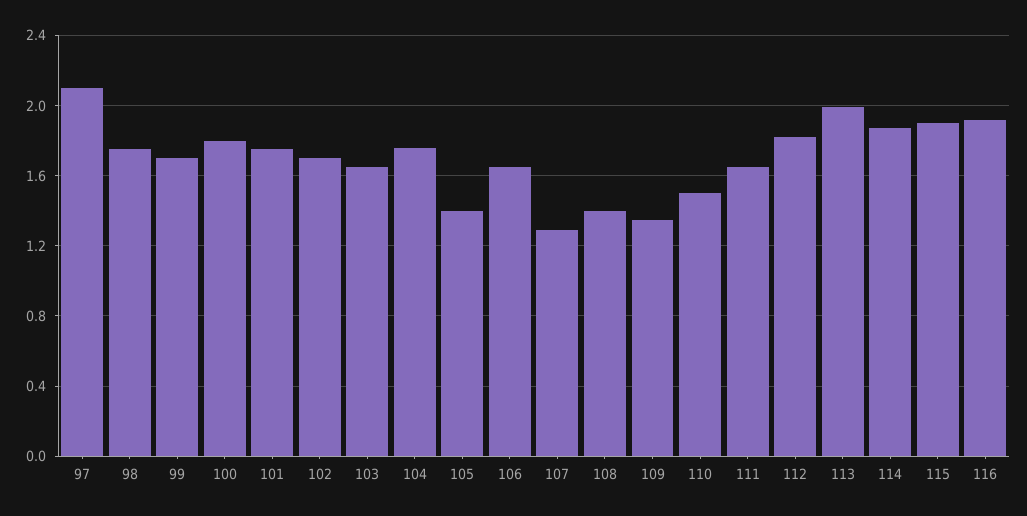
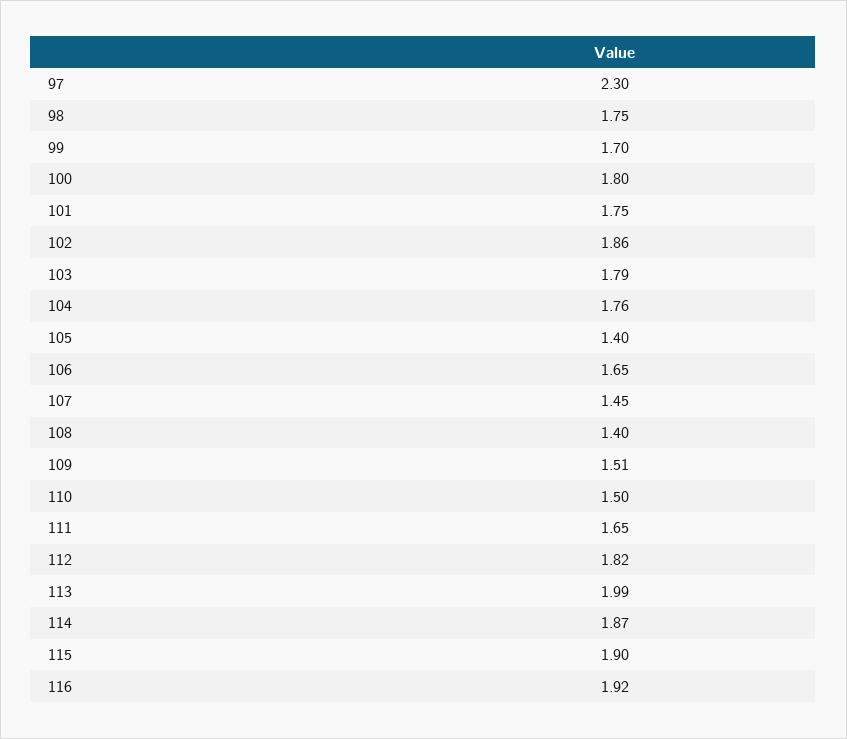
  {
-   "97": 2.1,
+   "97": 2.3,
    "98": 1.75,
    "99": 1.7,
    "100": 1.8,
    "101": 1.75,
-   "102": 1.7,
+   "102": 1.86,
-   "103": 1.65,
+   "103": 1.79,
    "104": 1.76,
    "105": 1.4,
    "106": 1.65,
-   "107": 1.3,
+   "107": 1.45,
    "108": 1.4,
-   "109": 1.35,
+   "109": 1.51,
    "110": 1.5,
    "111": 1.65,
    "112": 1.82,
    "113": 1.99,
    "114": 1.87,
    "115": 1.9,
    "116": 1.92
  }

